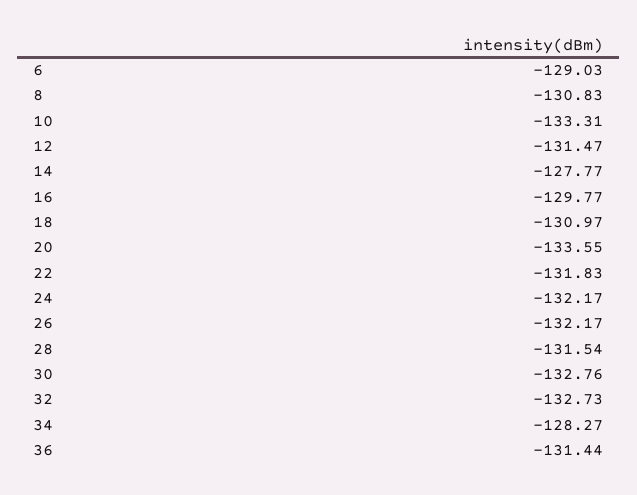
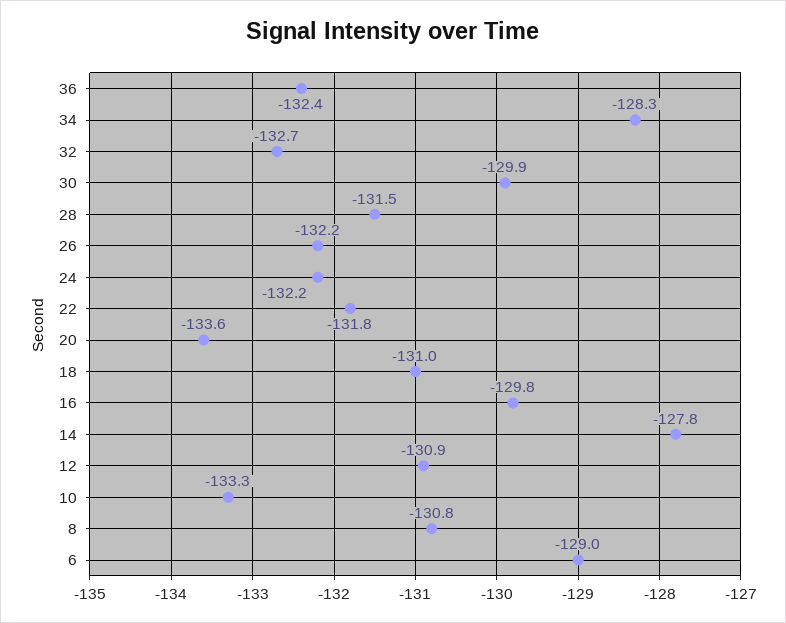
  {
    "6": -129.03,
    "8": -130.83,
    "10": -133.31,
-   "12": -131.47,
+   "12": -130.9,
    "14": -127.77,
    "16": -129.77,
    "18": -130.97,
    "20": -133.55,
    "22": -131.83,
    "24": -132.17,
    "26": -132.17,
    "28": -131.54,
-   "30": -132.76,
+   "30": -129.9,
    "32": -132.73,
    "34": -128.27,
-   "36": -131.44
+   "36": -132.4
  }

